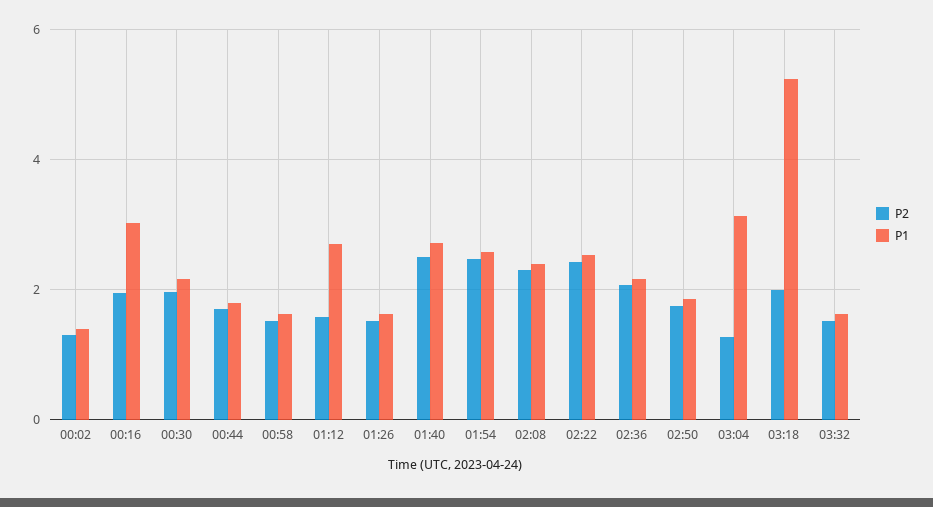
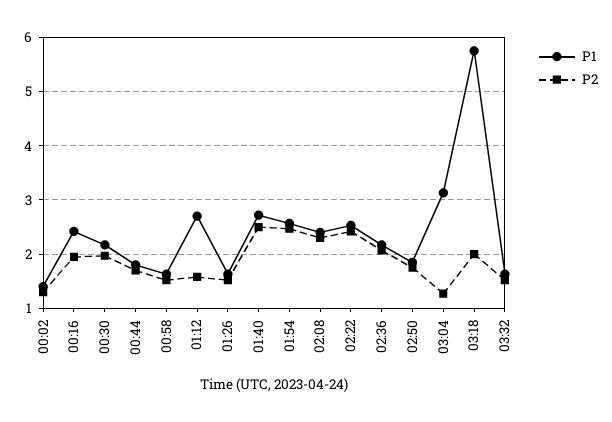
  {
    "P2": {
      "00:02": 1.4,
      "00:16": 2,
      "00:30": 2,
      "00:44": 1.8,
      "00:58": 1.6,
      "01:12": 1.6,
      "01:26": 1.6,
      "01:40": 2.6,
      "01:54": 2.4,
      "02:08": 2.4,
      "02:22": 2.4,
      "02:36": 2,
      "02:50": 1.8,
      "03:04": 1.2,
      "03:18": 2,
      "03:32": 1.6
    },
    "P1": {
      "00:02": 1.4,
-     "00:16": 3,
+     "00:16": 2.4,
      "00:30": 2.2,
      "00:44": 1.8,
      "00:58": 1.6,
      "01:12": 2.8,
      "01:26": 1.6,
      "01:40": 2.8,
      "01:54": 2.6,
      "02:08": 2.4,
      "02:22": 2.6,
      "02:36": 2.2,
      "02:50": 1.8,
      "03:04": 3.2,
-     "03:18": 5.2,
+     "03:18": 5.8,
      "03:32": 1.6
    }
  }

